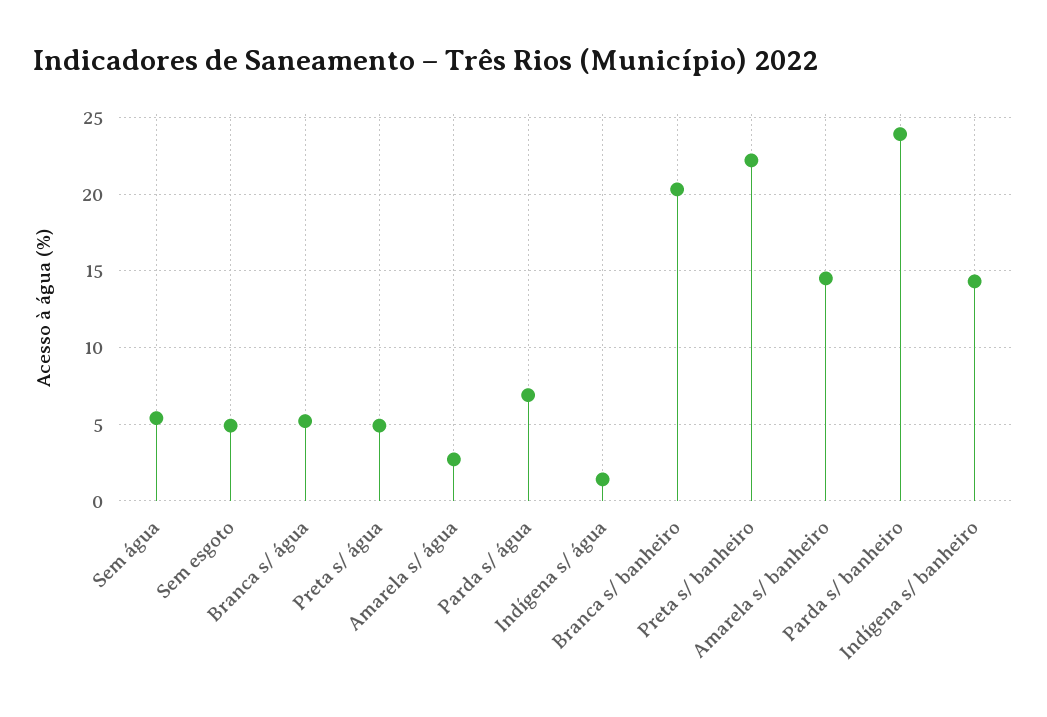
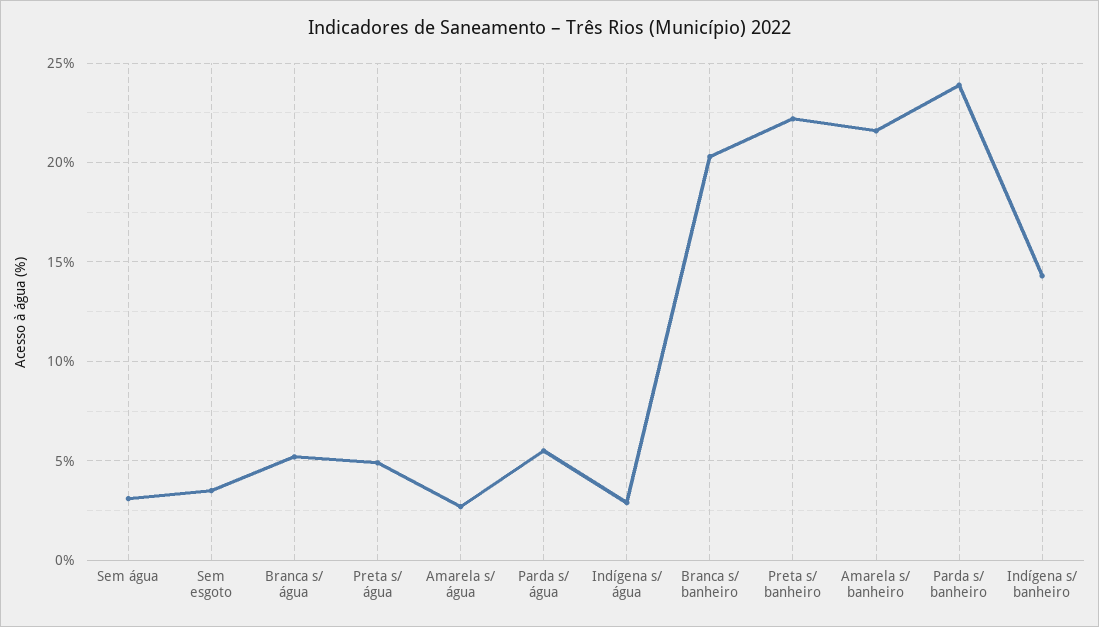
  {
-   "Sem água": 5.5,
+   "Sem água": 3,
-   "Sem esgoto": 5,
+   "Sem esgoto": 3.5,
    "Branca s/ água": 5,
    "Preta s/ água": 5,
    "Amarela s/ água": 2.5,
-   "Parda s/ água": 7,
+   "Parda s/ água": 5.5,
-   "Indígena s/ água": 1.5,
+   "Indígena s/ água": 3,
    "Branca s/ banheiro": 20.5,
    "Preta s/ banheiro": 22,
-   "Amarela s/ banheiro": 14.5,
+   "Amarela s/ banheiro": 21.5,
    "Parda s/ banheiro": 24,
    "Indígena s/ banheiro": 14.5
  }

